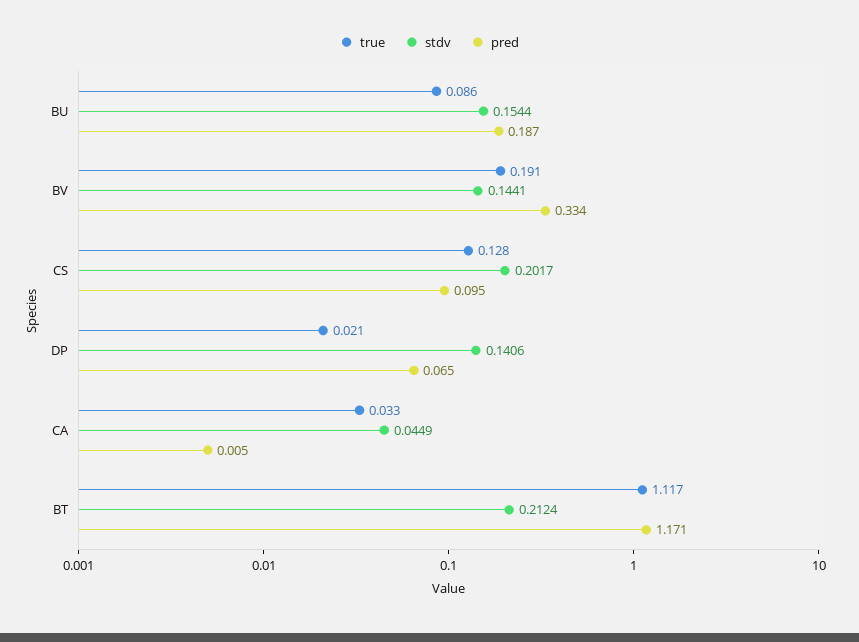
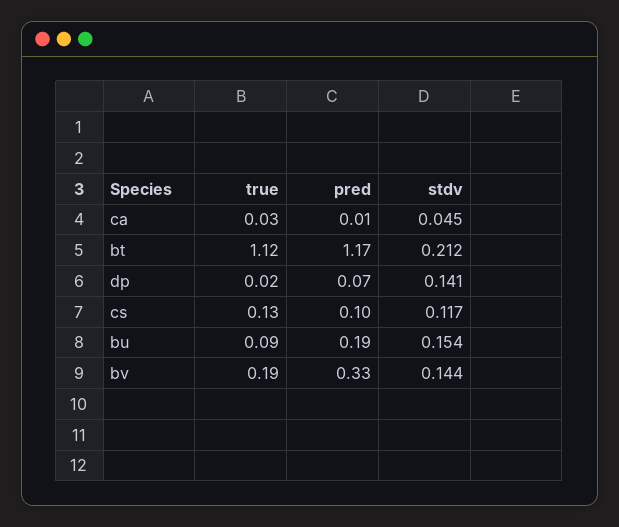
  {
    "true": {
      "BU": 0.086,
      "BV": 0.191,
      "CS": 0.128,
      "DP": 0.021,
      "CA": 0.033,
      "BT": 1.117
    },
    "stdv": {
      "BU": 0.1544,
      "BV": 0.1441,
-     "CS": 0.2017,
+     "CS": 0.117,
      "DP": 0.1406,
      "CA": 0.0449,
      "BT": 0.2124
    },
    "pred": {
      "BU": 0.187,
      "BV": 0.334,
      "CS": 0.095,
      "DP": 0.065,
      "CA": 0.005,
      "BT": 1.171
    }
  }

